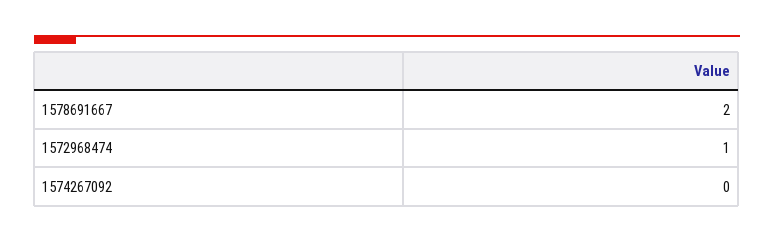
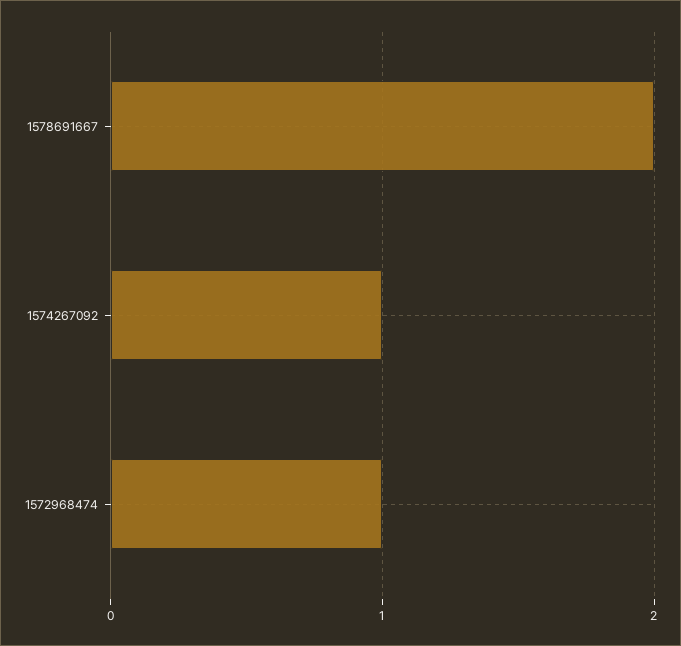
  {
    "1578691667": 2,
    "1572968474": 1,
-   "1574267092": 0
+   "1574267092": 1
  }

